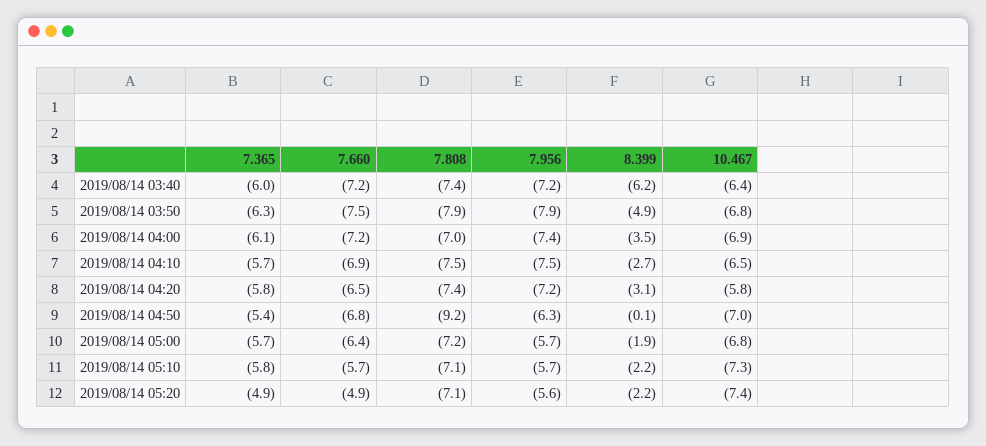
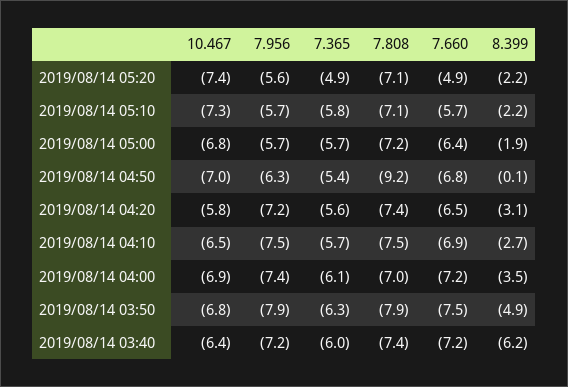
  {
    "7.365": {
      "2019/08/14 03:40": -6,
      "2019/08/14 03:50": -6.3,
      "2019/08/14 04:00": -6.1,
      "2019/08/14 04:10": -5.7,
-     "2019/08/14 04:20": -5.8,
+     "2019/08/14 04:20": -5.6,
      "2019/08/14 04:50": -5.4,
      "2019/08/14 05:00": -5.7,
      "2019/08/14 05:10": -5.8,
      "2019/08/14 05:20": -4.9
    },
    "7.660": {
      "2019/08/14 03:40": -7.2,
      "2019/08/14 03:50": -7.5,
      "2019/08/14 04:00": -7.2,
      "2019/08/14 04:10": -6.9,
      "2019/08/14 04:20": -6.5,
      "2019/08/14 04:50": -6.8,
      "2019/08/14 05:00": -6.4,
      "2019/08/14 05:10": -5.7,
      "2019/08/14 05:20": -4.9
    },
    "7.808": {
      "2019/08/14 03:40": -7.4,
      "2019/08/14 03:50": -7.9,
      "2019/08/14 04:00": -7,
      "2019/08/14 04:10": -7.5,
      "2019/08/14 04:20": -7.4,
      "2019/08/14 04:50": -9.2,
      "2019/08/14 05:00": -7.2,
      "2019/08/14 05:10": -7.1,
      "2019/08/14 05:20": -7.1
    },
    "7.956": {
      "2019/08/14 03:40": -7.2,
      "2019/08/14 03:50": -7.9,
      "2019/08/14 04:00": -7.4,
      "2019/08/14 04:10": -7.5,
      "2019/08/14 04:20": -7.2,
      "2019/08/14 04:50": -6.3,
      "2019/08/14 05:00": -5.7,
      "2019/08/14 05:10": -5.7,
      "2019/08/14 05:20": -5.6
    },
    "8.399": {
      "2019/08/14 03:40": -6.2,
      "2019/08/14 03:50": -4.9,
      "2019/08/14 04:00": -3.5,
      "2019/08/14 04:10": -2.7,
      "2019/08/14 04:20": -3.1,
      "2019/08/14 04:50": -0.1,
      "2019/08/14 05:00": -1.9,
      "2019/08/14 05:10": -2.2,
      "2019/08/14 05:20": -2.2
    },
    "10.467": {
      "2019/08/14 03:40": -6.4,
      "2019/08/14 03:50": -6.8,
      "2019/08/14 04:00": -6.9,
      "2019/08/14 04:10": -6.5,
      "2019/08/14 04:20": -5.8,
      "2019/08/14 04:50": -7,
      "2019/08/14 05:00": -6.8,
      "2019/08/14 05:10": -7.3,
      "2019/08/14 05:20": -7.4
    }
  }

